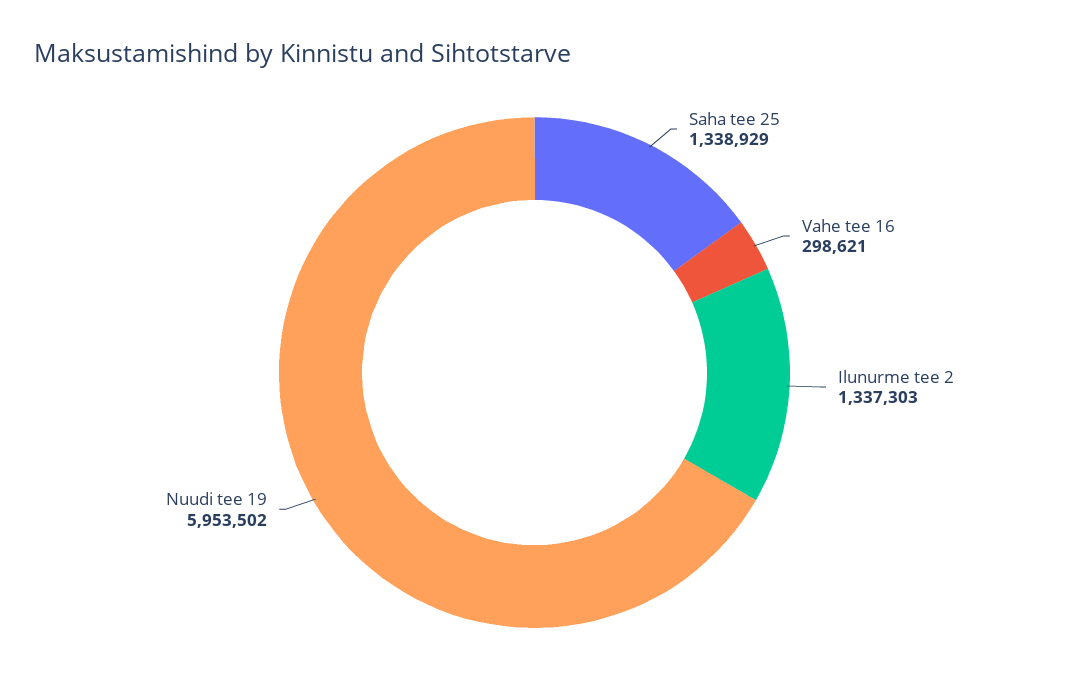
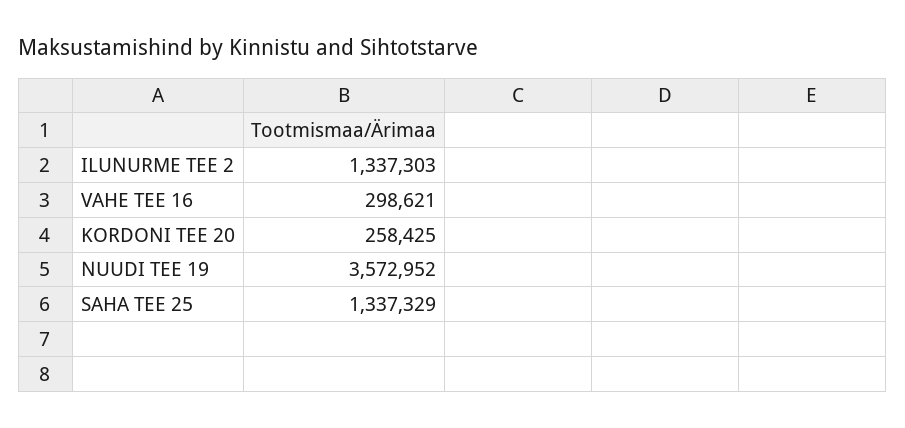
  {
-   "Saha tee 25": 1338929,
+   "Saha tee 25": 1337329,
    "Vahe tee 16": 298621,
    "Ilunurme tee 2": 1337303,
-   "Nuudi tee 19": 5953502
+   "Nuudi tee 19": 3572952,
+   "KORDONI TEE 20": 258425
  }

